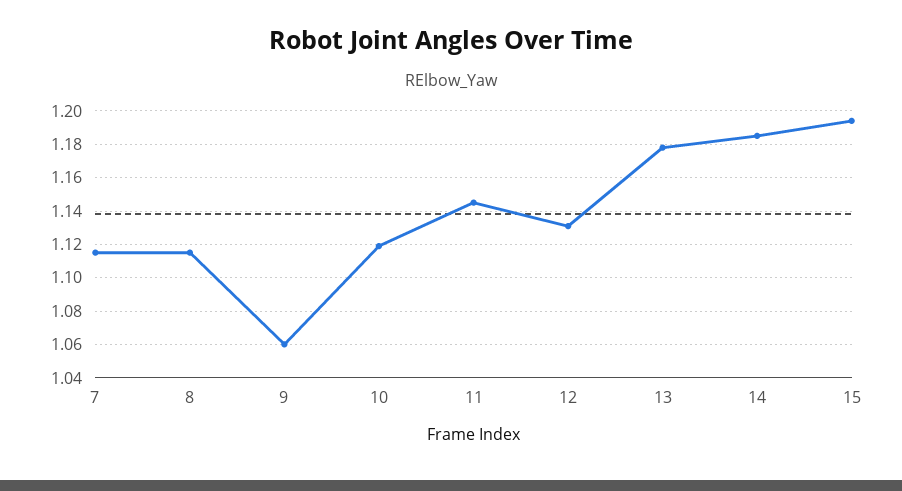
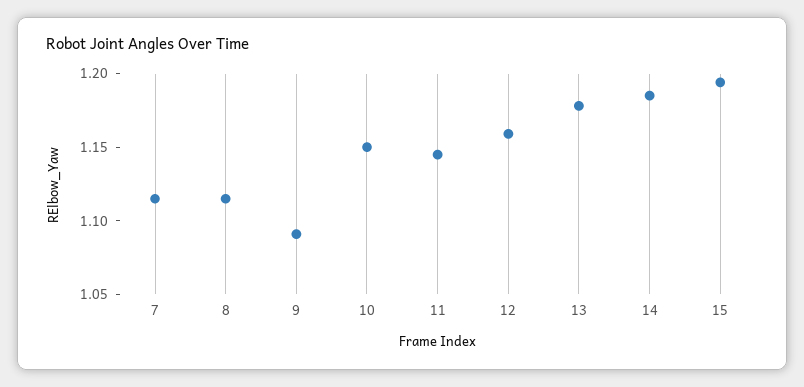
  {
    "7": 1.115,
    "8": 1.115,
-   "9": 1.06,
+   "9": 1.09,
-   "10": 1.12,
+   "10": 1.15,
    "11": 1.145,
-   "12": 1.13,
+   "12": 1.16,
    "13": 1.18,
    "14": 1.185,
    "15": 1.195
  }

